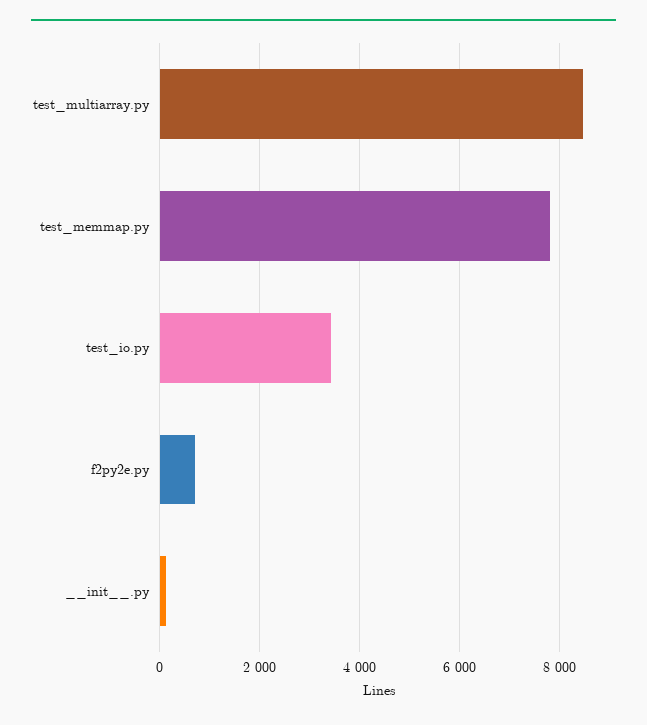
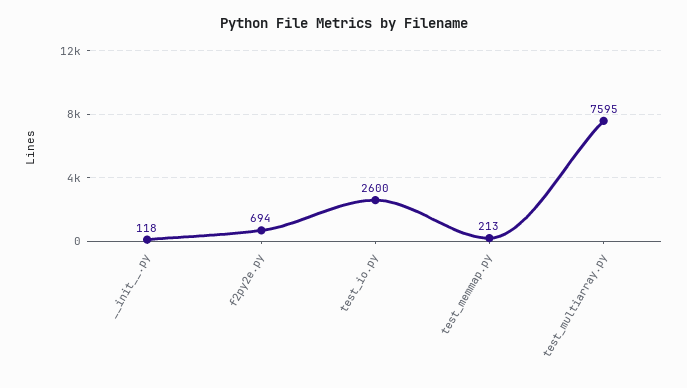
  {
-   "test_multiarray.py": 8400,
+   "test_multiarray.py": 7595,
-   "test_memmap.py": 7800,
+   "test_memmap.py": 213,
-   "test_io.py": 3400,
+   "test_io.py": 2600,
    "f2py2e.py": 694,
    "__init__.py": 118
  }

